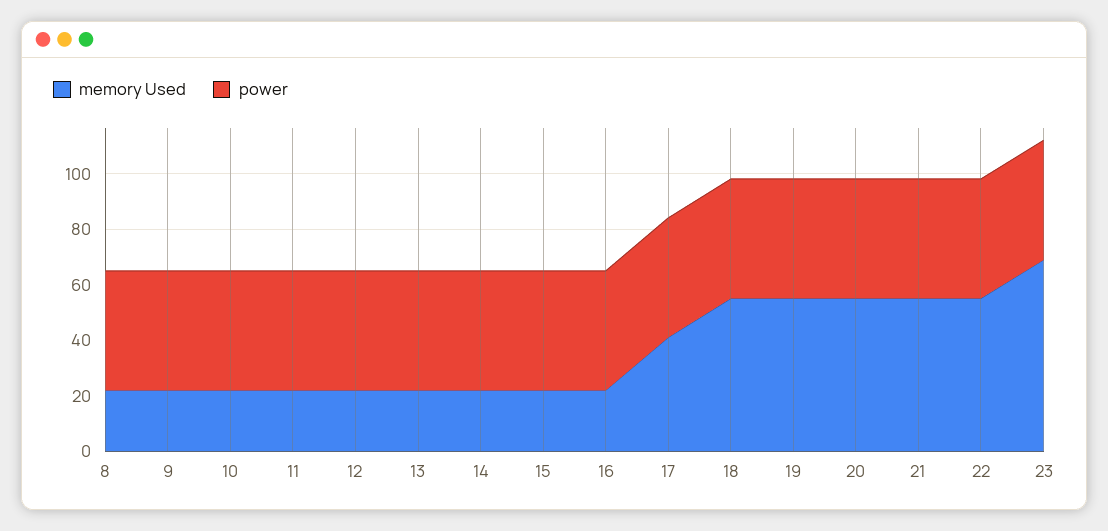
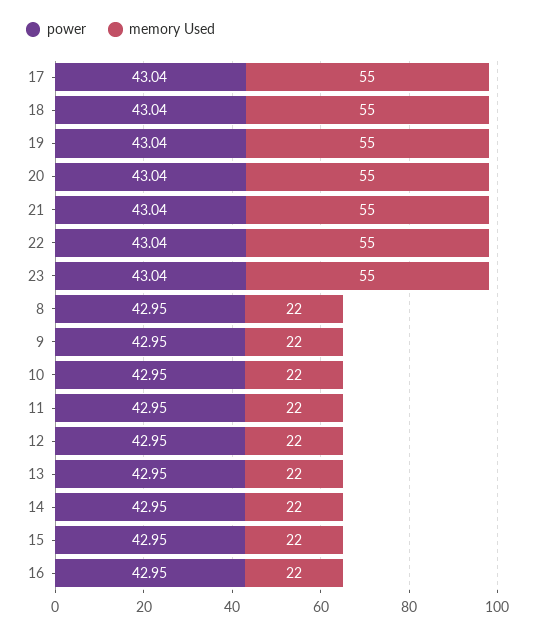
  {
    "memory Used": {
      "8": 22,
      "9": 22,
      "10": 22,
      "11": 22,
      "12": 22,
      "13": 22,
      "14": 22,
      "15": 22,
      "16": 22,
-     "17": 40,
+     "17": 55,
      "18": 55,
      "19": 55,
      "20": 55,
      "21": 55,
      "22": 55,
-     "23": 70
+     "23": 55
    },
    "power": {
      "8": 42.95,
      "9": 42.95,
      "10": 42.95,
      "11": 42.95,
      "12": 42.95,
      "13": 42.95,
      "14": 42.95,
      "15": 42.95,
      "16": 42.95,
      "17": 43.04,
      "18": 43.04,
      "19": 43.04,
      "20": 43.04,
      "21": 43.04,
      "22": 43.04,
      "23": 43.04
    }
  }

